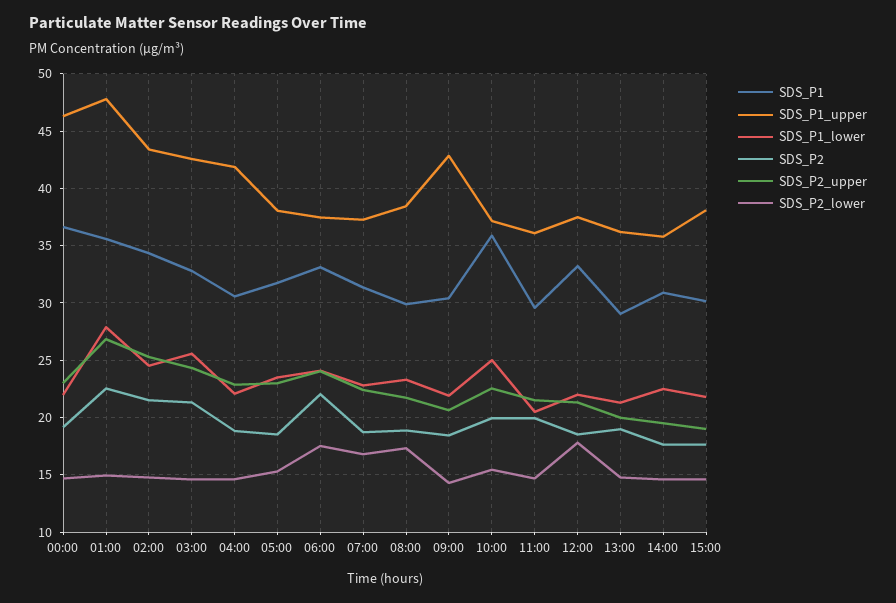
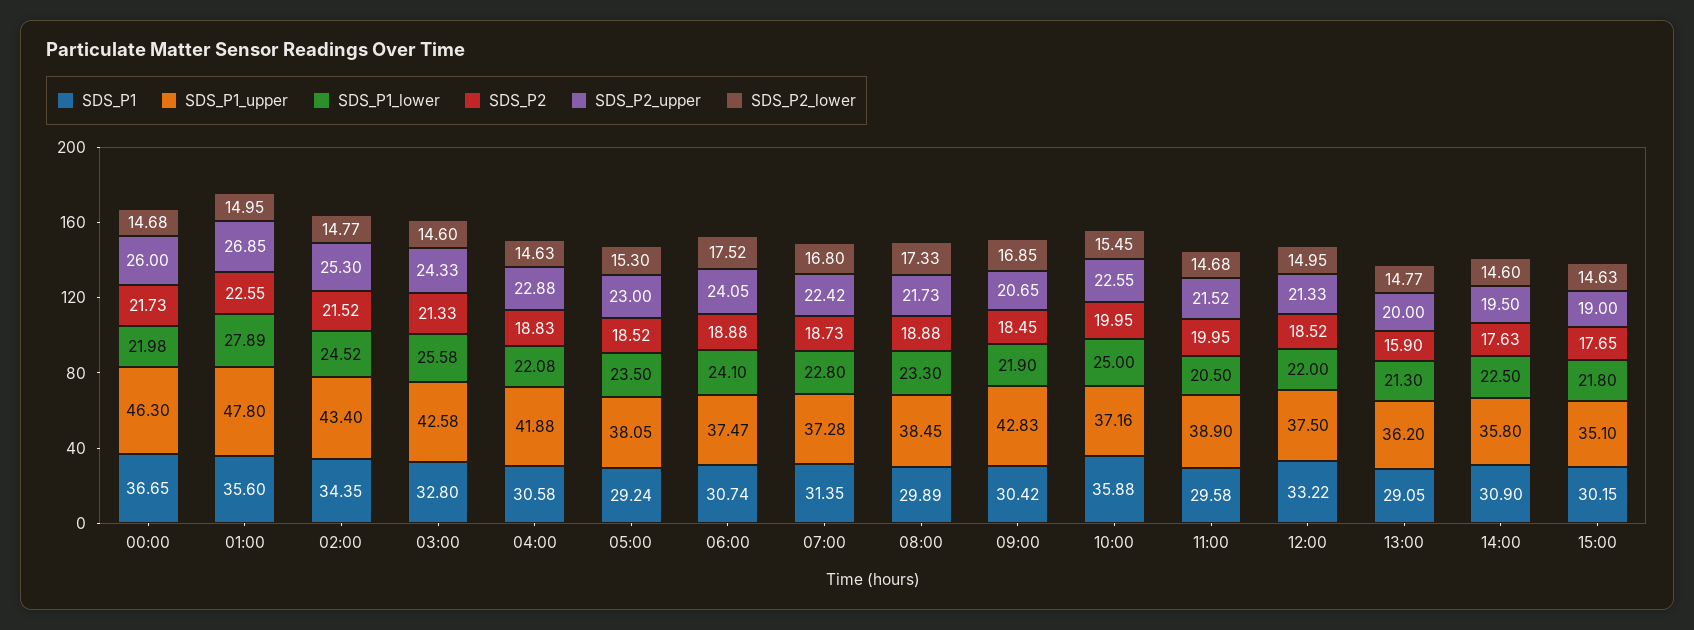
  {
    "SDS_P1": {
      "00:00": 36.65,
      "01:00": 35.6,
      "02:00": 34.35,
      "03:00": 32.8,
      "04:00": 30.58,
-     "05:00": 32,
+     "05:00": 29.24,
-     "06:00": 33,
+     "06:00": 30.74,
      "07:00": 31.35,
      "08:00": 29.89,
      "09:00": 30.42,
      "10:00": 35.88,
      "11:00": 29.58,
      "12:00": 33.22,
      "13:00": 29.05,
      "14:00": 30.9,
      "15:00": 30.15
    },
    "SDS_P1_upper": {
      "00:00": 46.3,
      "01:00": 47.8,
      "02:00": 43.4,
      "03:00": 42.58,
      "04:00": 41.88,
      "05:00": 38.05,
      "06:00": 37.47,
      "07:00": 37.28,
      "08:00": 38.45,
      "09:00": 42.83,
      "10:00": 37.16,
-     "11:00": 36,
+     "11:00": 38.9,
      "12:00": 37.5,
      "13:00": 36.2,
      "14:00": 35.8,
-     "15:00": 38
+     "15:00": 35.1
    },
    "SDS_P1_lower": {
      "00:00": 21.98,
      "01:00": 27.89,
      "02:00": 24.52,
      "03:00": 25.58,
      "04:00": 22.08,
      "05:00": 23.5,
      "06:00": 24.1,
      "07:00": 22.8,
      "08:00": 23.3,
      "09:00": 21.9,
      "10:00": 25,
      "11:00": 20.5,
      "12:00": 22,
      "13:00": 21.3,
      "14:00": 22.5,
      "15:00": 21.8
    },
    "SDS_P2": {
-     "00:00": 19,
+     "00:00": 21.73,
      "01:00": 22.55,
      "02:00": 21.52,
      "03:00": 21.33,
      "04:00": 18.83,
      "05:00": 18.52,
-     "06:00": 22,
+     "06:00": 18.88,
      "07:00": 18.73,
      "08:00": 18.88,
      "09:00": 18.45,
      "10:00": 19.95,
      "11:00": 19.95,
      "12:00": 18.52,
-     "13:00": 19,
+     "13:00": 15.9,
      "14:00": 17.63,
      "15:00": 17.65
    },
    "SDS_P2_upper": {
-     "00:00": 23,
+     "00:00": 26,
      "01:00": 26.85,
      "02:00": 25.3,
      "03:00": 24.33,
      "04:00": 22.88,
      "05:00": 23,
      "06:00": 24.05,
      "07:00": 22.42,
      "08:00": 21.73,
      "09:00": 20.65,
      "10:00": 22.55,
      "11:00": 21.52,
      "12:00": 21.33,
      "13:00": 20,
      "14:00": 19.5,
      "15:00": 19
    },
    "SDS_P2_lower": {
      "00:00": 14.68,
      "01:00": 14.95,
      "02:00": 14.77,
      "03:00": 14.6,
      "04:00": 14.63,
      "05:00": 15.3,
      "06:00": 17.52,
      "07:00": 16.8,
      "08:00": 17.33,
-     "09:00": 14,
+     "09:00": 16.85,
      "10:00": 15.45,
      "11:00": 14.68,
-     "12:00": 18,
+     "12:00": 14.95,
      "13:00": 14.77,
      "14:00": 14.6,
      "15:00": 14.63
    }
  }

